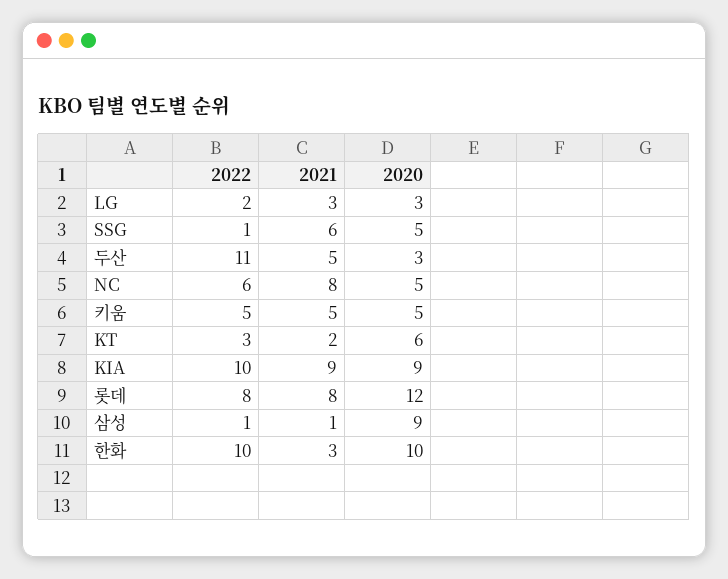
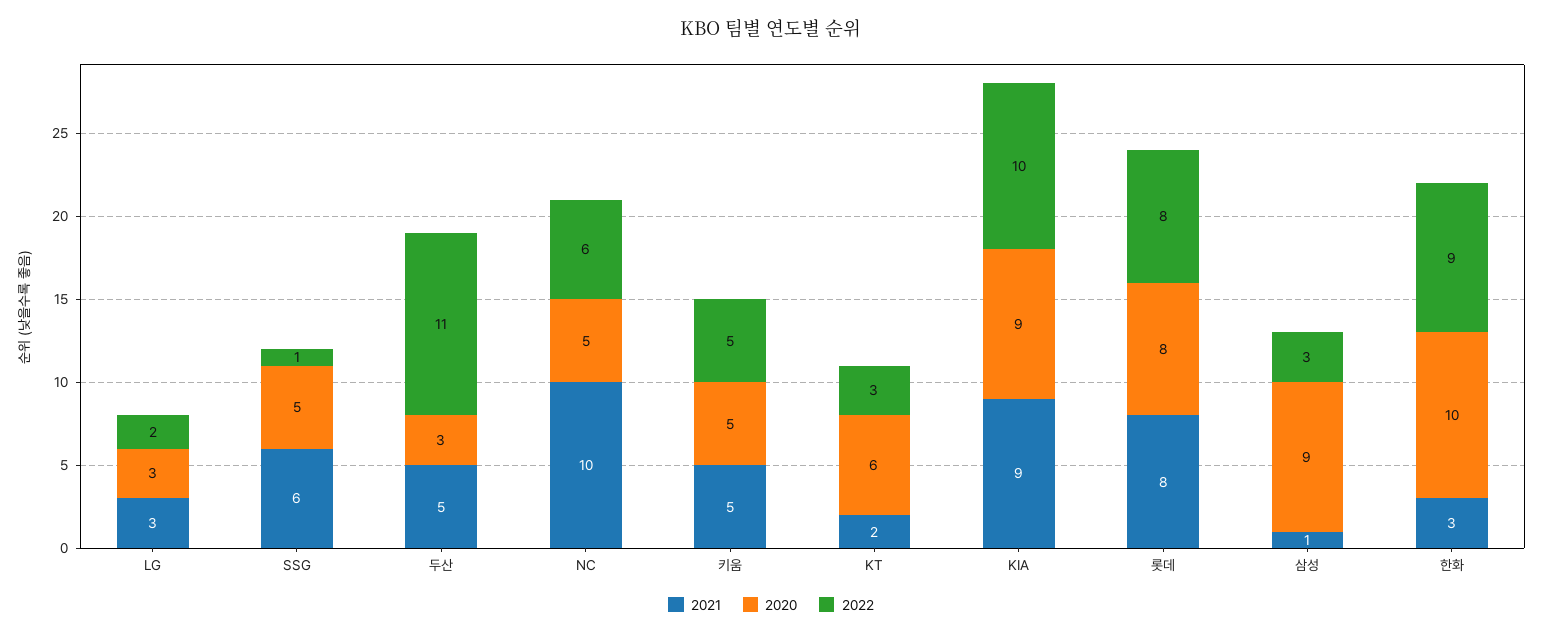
  {
    "2022": {
      "LG": 2,
      "SSG": 1,
      "두산": 11,
      "NC": 6,
      "키움": 5,
      "KT": 3,
      "KIA": 10,
      "롯데": 8,
-     "삼성": 1,
+     "삼성": 3,
-     "한화": 10
+     "한화": 9
    },
    "2021": {
      "LG": 3,
      "SSG": 6,
      "두산": 5,
-     "NC": 8,
+     "NC": 10,
      "키움": 5,
      "KT": 2,
      "KIA": 9,
      "롯데": 8,
      "삼성": 1,
      "한화": 3
    },
    "2020": {
      "LG": 3,
      "SSG": 5,
      "두산": 3,
      "NC": 5,
      "키움": 5,
      "KT": 6,
      "KIA": 9,
-     "롯데": 12,
+     "롯데": 8,
      "삼성": 9,
      "한화": 10
    }
  }

